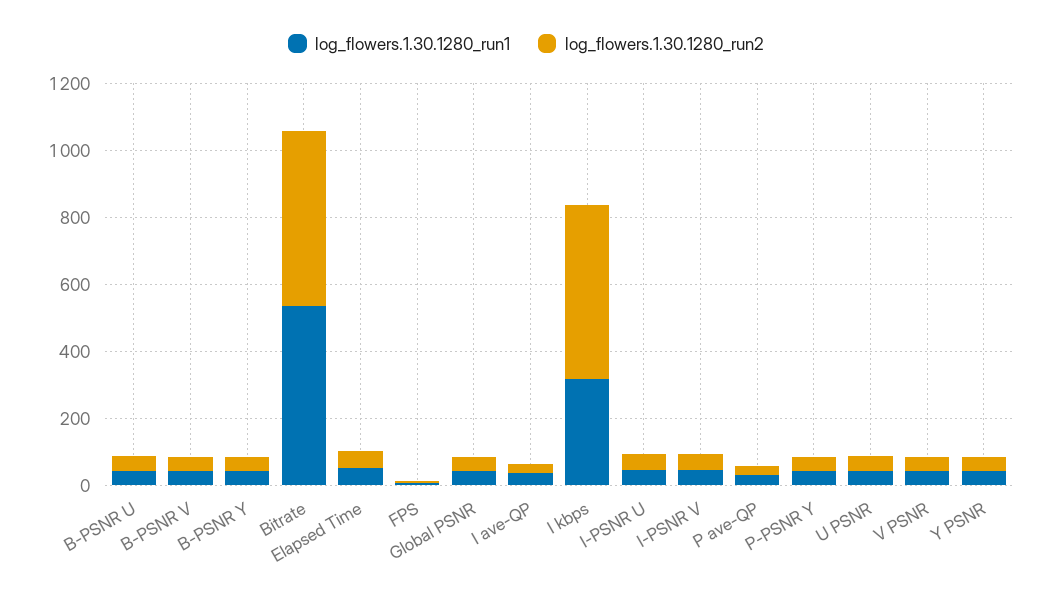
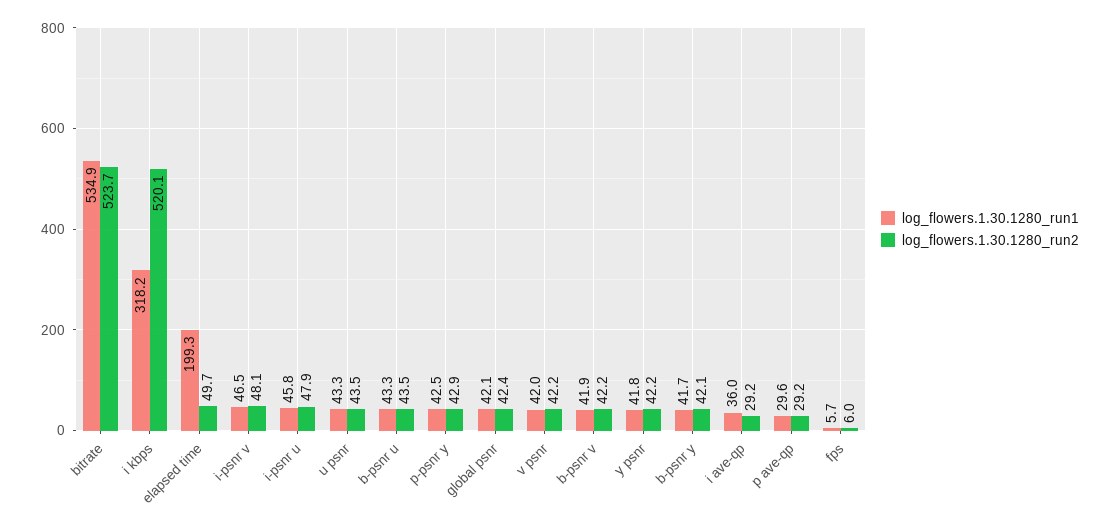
  {
    "log_flowers.1.30.1280_run1": {
      "B-PSNR U": 43.3,
      "B-PSNR V": 41.9,
      "B-PSNR Y": 41.7,
      "Bitrate": 534.9,
-     "Elapsed Time": 50,
+     "Elapsed Time": 199.3,
      "FPS": 5.7,
      "Global PSNR": 42.1,
      "I ave-QP": 36,
      "I kbps": 318.2,
      "I-PSNR U": 45.8,
      "I-PSNR V": 46.5,
      "P ave-QP": 29.6,
      "P-PSNR Y": 42.5,
      "U PSNR": 43.3,
      "V PSNR": 42,
      "Y PSNR": 41.8
    },
    "log_flowers.1.30.1280_run2": {
      "B-PSNR U": 43.5,
      "B-PSNR V": 42.2,
      "B-PSNR Y": 42.1,
      "Bitrate": 523.7,
      "Elapsed Time": 49.7,
      "FPS": 6,
      "Global PSNR": 42.4,
      "I ave-QP": 29.2,
      "I kbps": 520.1,
      "I-PSNR U": 47.9,
      "I-PSNR V": 48.1,
      "P ave-QP": 29.2,
      "P-PSNR Y": 42.9,
      "U PSNR": 43.5,
      "V PSNR": 42.2,
      "Y PSNR": 42.2
    }
  }

